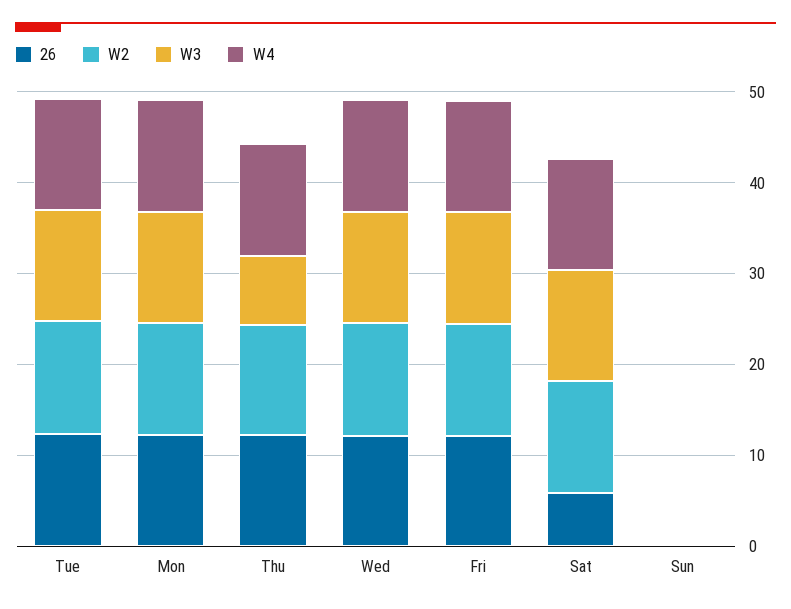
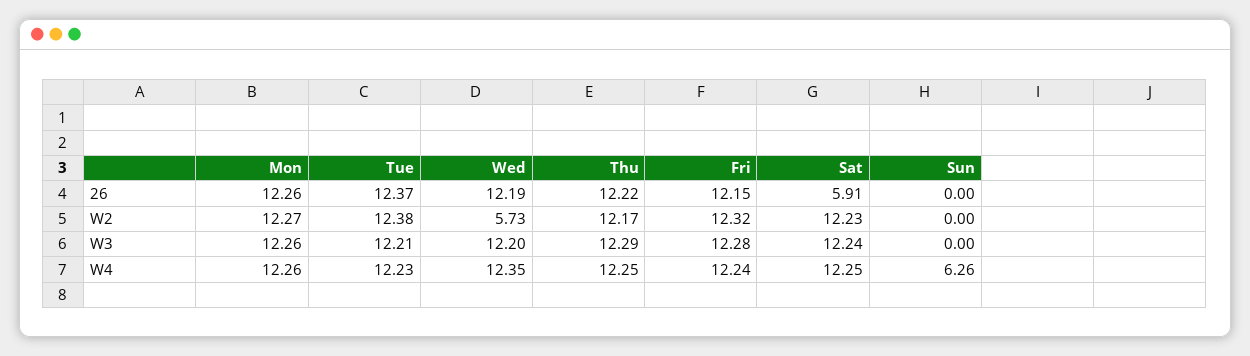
  {
    "26": {
      "Tue": 12.37,
      "Mon": 12.26,
      "Thu": 12.22,
      "Wed": 12.19,
      "Fri": 12.15,
      "Sat": 5.91,
      "Sun": 0
    },
    "W2": {
      "Tue": 12.38,
      "Mon": 12.27,
      "Thu": 12.17,
-     "Wed": 12,
+     "Wed": 5.73,
      "Fri": 12.32,
      "Sat": 12.23,
      "Sun": 0
    },
    "W3": {
      "Tue": 12.21,
      "Mon": 12.26,
-     "Thu": 8,
+     "Thu": 12.29,
      "Wed": 12.2,
      "Fri": 12.28,
      "Sat": 12.24,
      "Sun": 0
    },
    "W4": {
      "Tue": 12.23,
      "Mon": 12.26,
      "Thu": 12.25,
      "Wed": 12.35,
      "Fri": 12.24,
      "Sat": 12.25,
-     "Sun": 0
+     "Sun": 6.26
    }
  }

